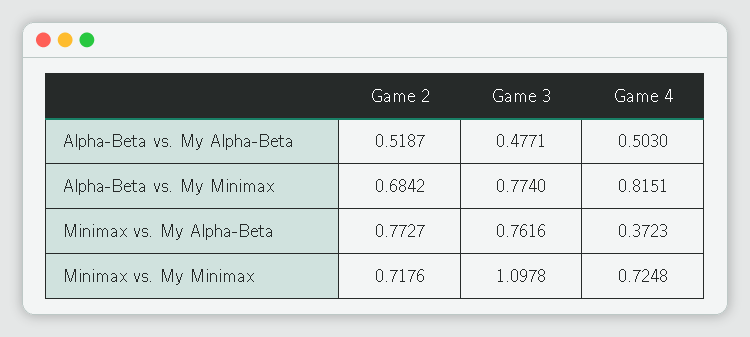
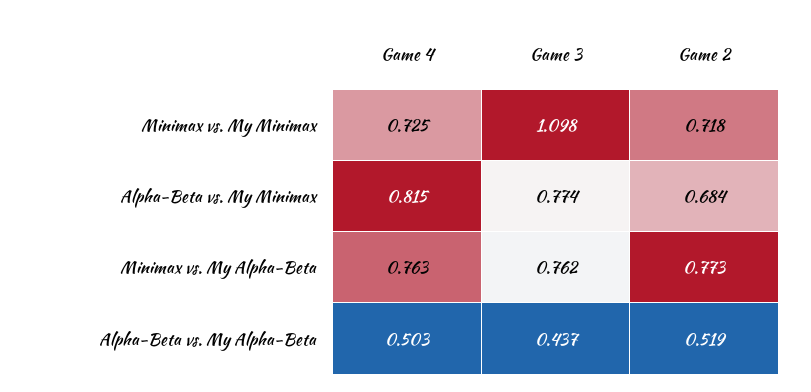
  {
    "Game 2": {
      "Alpha-Beta vs. My Alpha-Beta": 0.5187,
      "Alpha-Beta vs. My Minimax": 0.6842,
      "Minimax vs. My Alpha-Beta": 0.7727,
      "Minimax vs. My Minimax": 0.7176
    },
    "Game 3": {
-     "Alpha-Beta vs. My Alpha-Beta": 0.4771,
+     "Alpha-Beta vs. My Alpha-Beta": 0.437,
      "Alpha-Beta vs. My Minimax": 0.774,
      "Minimax vs. My Alpha-Beta": 0.7616,
      "Minimax vs. My Minimax": 1.0978
    },
    "Game 4": {
      "Alpha-Beta vs. My Alpha-Beta": 0.503,
      "Alpha-Beta vs. My Minimax": 0.8151,
-     "Minimax vs. My Alpha-Beta": 0.3723,
+     "Minimax vs. My Alpha-Beta": 0.763,
      "Minimax vs. My Minimax": 0.7248
    }
  }

